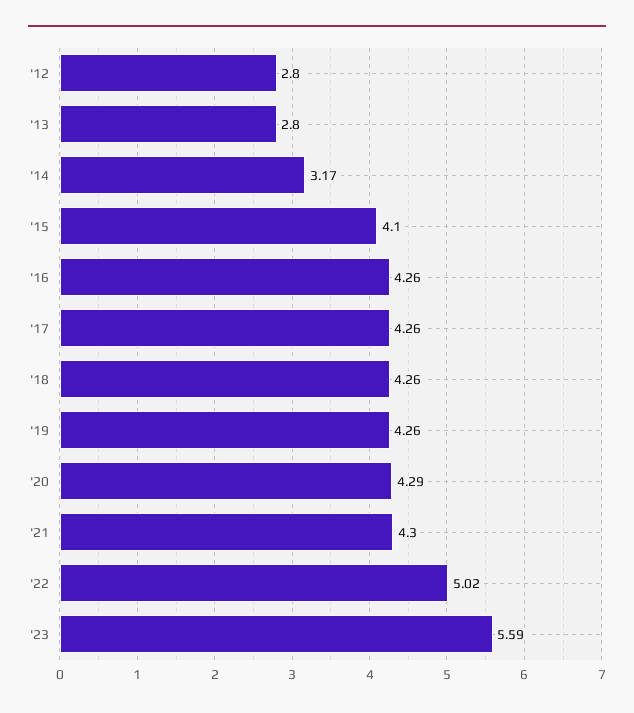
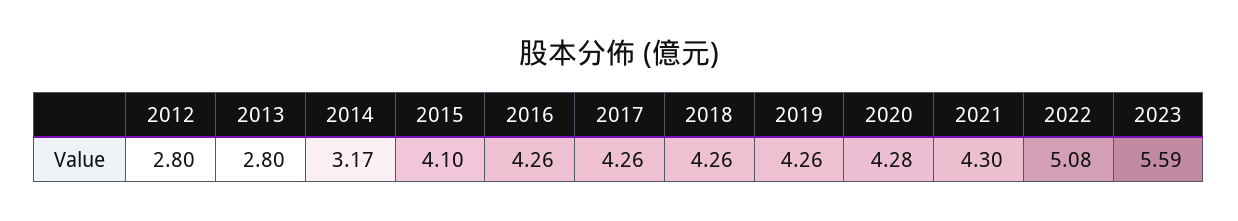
  {
    "'12": 2.8,
    "'13": 2.8,
    "'14": 3.17,
    "'15": 4.1,
    "'16": 4.26,
    "'17": 4.26,
    "'18": 4.26,
    "'19": 4.26,
-   "'20": 4.29,
+   "'20": 4.28,
    "'21": 4.3,
-   "'22": 5.02,
+   "'22": 5.08,
    "'23": 5.59
  }

